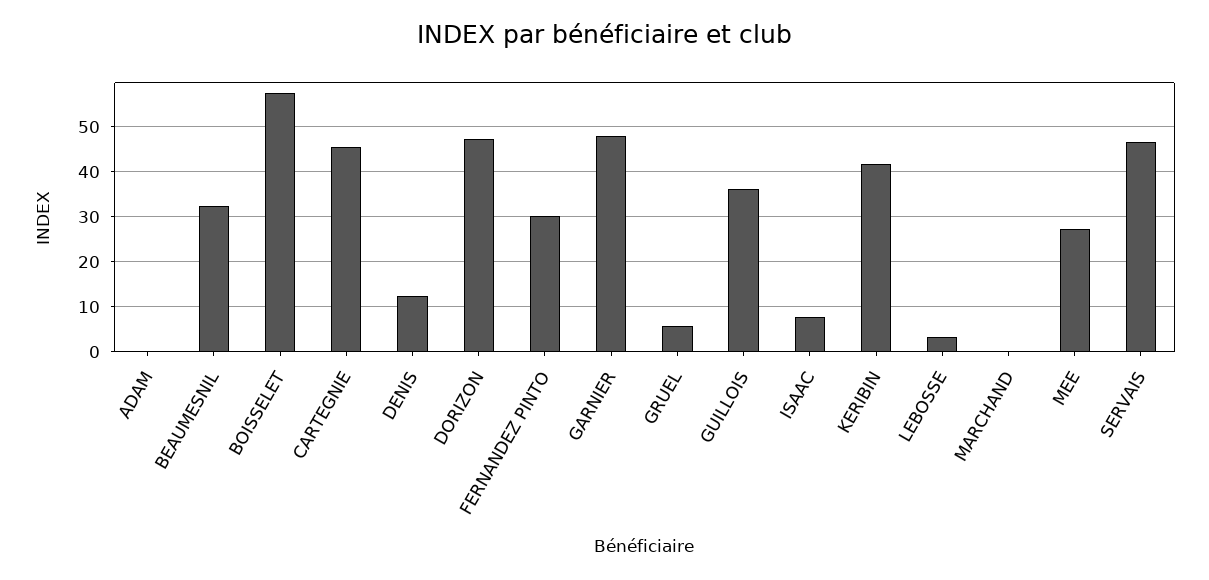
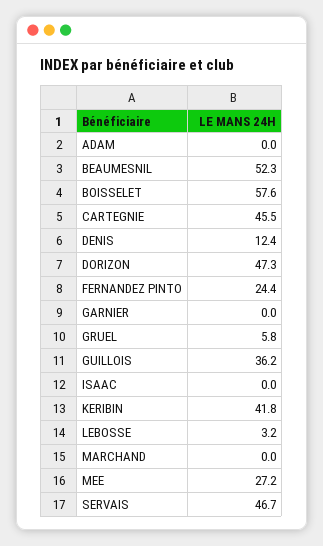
  {
    "ADAM": 0,
-   "BEAUMESNIL": 32,
+   "BEAUMESNIL": 52.3,
    "BOISSELET": 57.6,
    "CARTEGNIE": 45.5,
    "DENIS": 12.4,
    "DORIZON": 47.3,
-   "FERNANDEZ PINTO": 30,
+   "FERNANDEZ PINTO": 24.4,
-   "GARNIER": 48,
+   "GARNIER": 0,
    "GRUEL": 5.8,
    "GUILLOIS": 36.2,
-   "ISAAC": 8,
+   "ISAAC": 0,
    "KERIBIN": 41.8,
    "LEBOSSE": 3.2,
    "MARCHAND": 0,
    "MEE": 27.2,
    "SERVAIS": 46.7
  }

